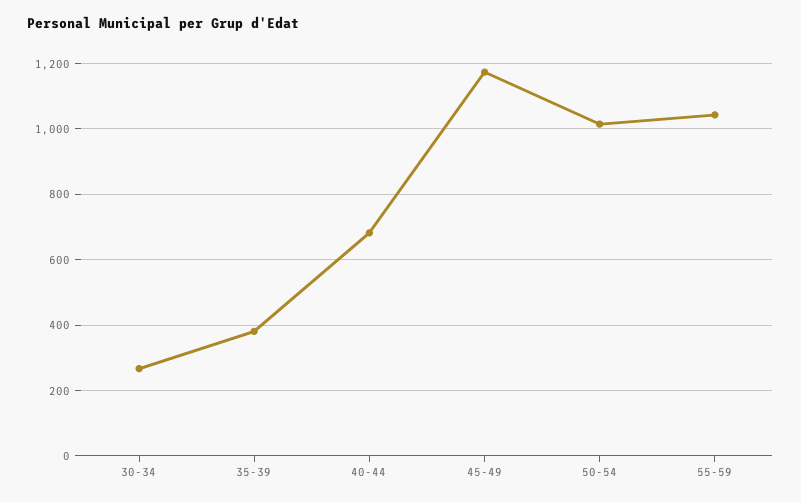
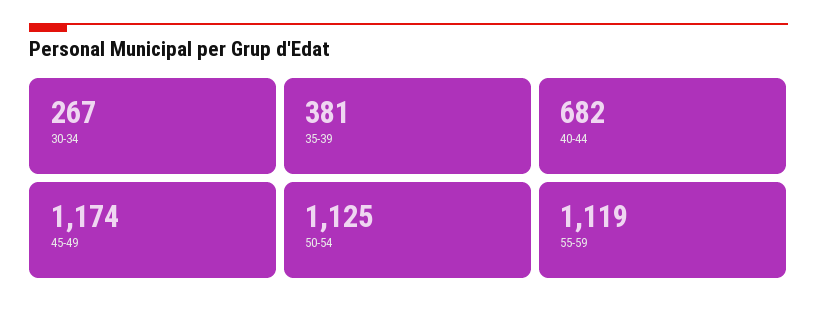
  {
    "30-34": 267,
    "35-39": 381,
    "40-44": 682,
    "45-49": 1174,
-   "50-54": 1020,
+   "50-54": 1125,
-   "55-59": 1040
+   "55-59": 1119
  }

